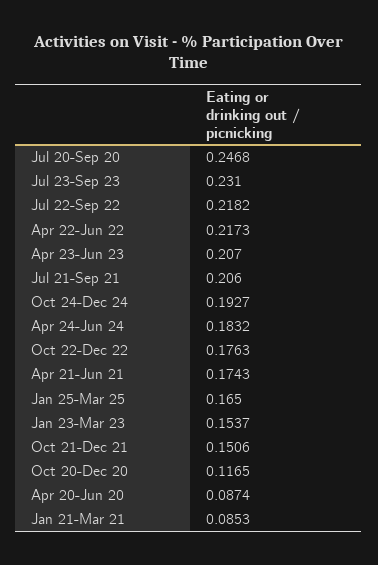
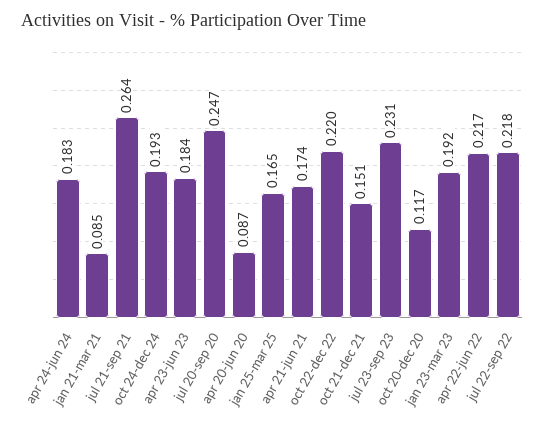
  {
    "Jul 20-Sep 20": 0.2468,
    "Jul 23-Sep 23": 0.231,
    "Jul 22-Sep 22": 0.2182,
    "Apr 22-Jun 22": 0.2173,
-   "Apr 23-Jun 23": 0.207,
+   "Apr 23-Jun 23": 0.184,
-   "Jul 21-Sep 21": 0.206,
+   "Jul 21-Sep 21": 0.264,
    "Oct 24-Dec 24": 0.1927,
    "Apr 24-Jun 24": 0.1832,
-   "Oct 22-Dec 22": 0.1763,
+   "Oct 22-Dec 22": 0.22,
    "Apr 21-Jun 21": 0.1743,
    "Jan 25-Mar 25": 0.165,
-   "Jan 23-Mar 23": 0.1537,
+   "Jan 23-Mar 23": 0.192,
    "Oct 21-Dec 21": 0.1506,
    "Oct 20-Dec 20": 0.1165,
    "Apr 20-Jun 20": 0.0874,
    "Jan 21-Mar 21": 0.0853
  }

